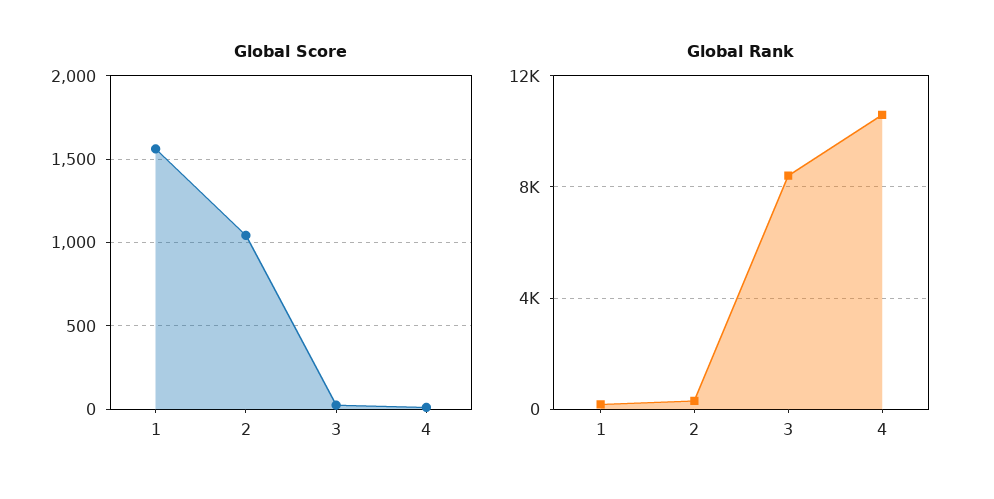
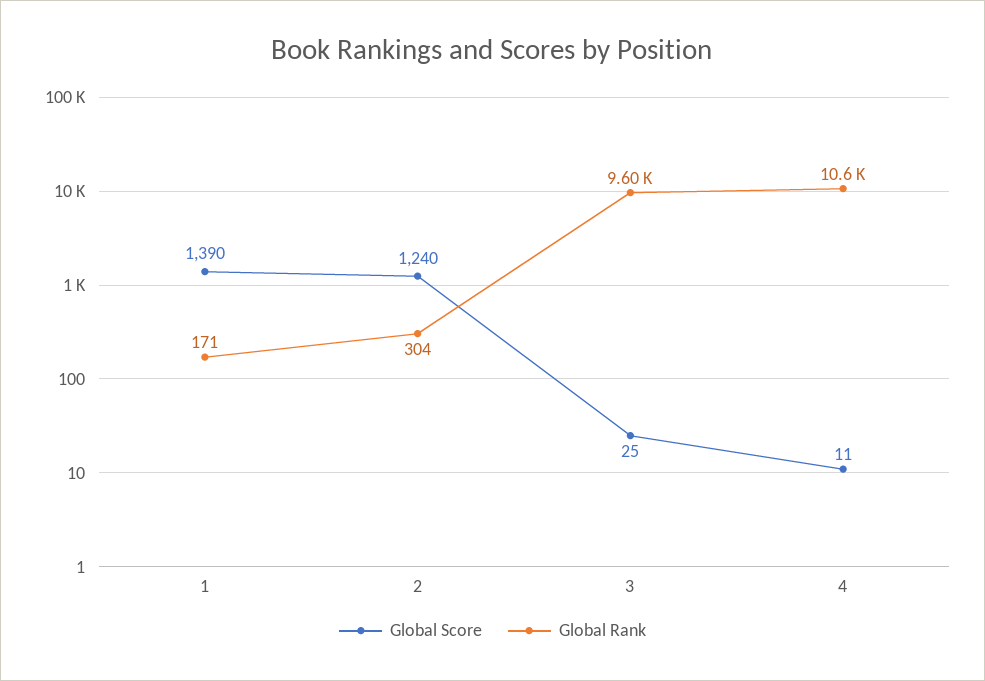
  {
    "Global Score": {
-     "1": 1550,
+     "1": 1390,
-     "2": 1050,
+     "2": 1240,
      "3": 25,
      "4": 11
    },
    "Global Rank": {
      "1": 171,
      "2": 304,
-     "3": 8500,
+     "3": 9600,
      "4": 10600
    }
  }

